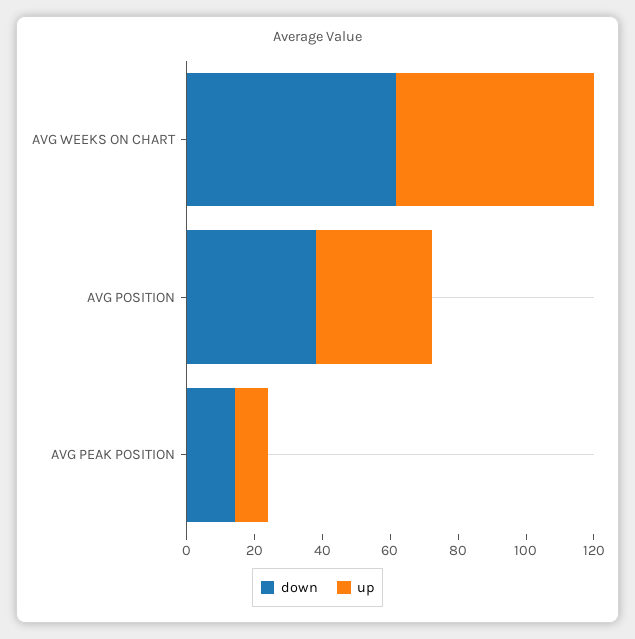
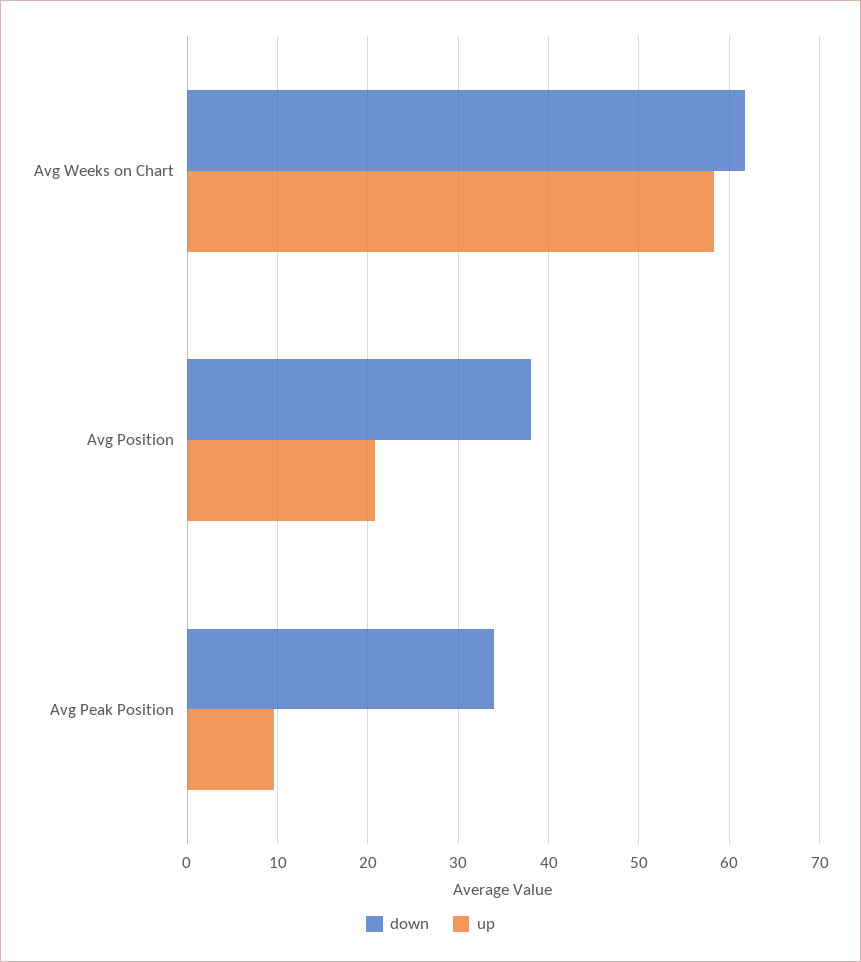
  {
    "down": {
      "AVG WEEKS ON CHART": 62,
      "AVG POSITION": 38,
-     "AVG PEAK POSITION": 15
+     "AVG PEAK POSITION": 34
    },
    "up": {
      "AVG WEEKS ON CHART": 58,
-     "AVG POSITION": 35,
+     "AVG POSITION": 21,
      "AVG PEAK POSITION": 10
    }
  }

